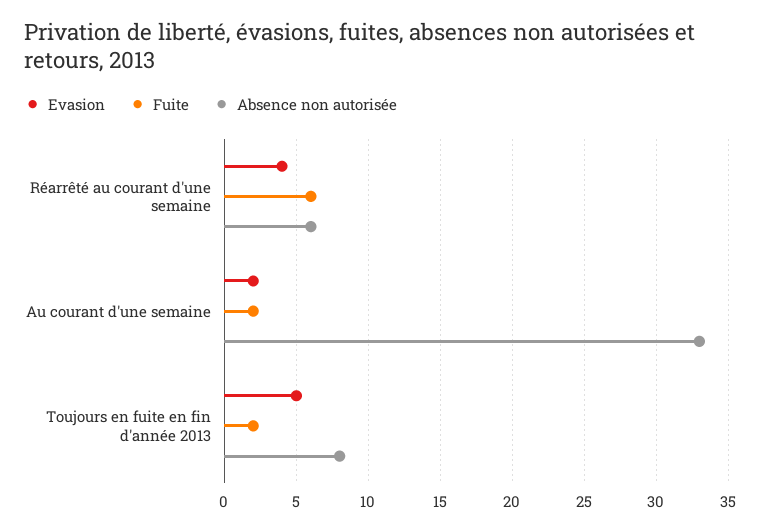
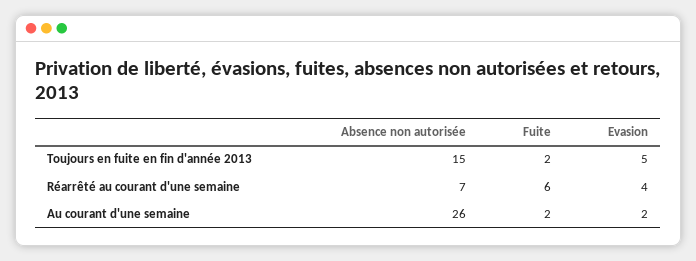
  {
    "Evasion": {
      "Réarrêté au courant d'une semaine": 4,
      "Au courant d'une semaine": 2,
      "Toujours en fuite en fin d'année 2013": 5
    },
    "Fuite": {
      "Réarrêté au courant d'une semaine": 6,
      "Au courant d'une semaine": 2,
      "Toujours en fuite en fin d'année 2013": 2
    },
    "Absence non autorisée": {
-     "Réarrêté au courant d'une semaine": 6,
+     "Réarrêté au courant d'une semaine": 7,
-     "Au courant d'une semaine": 33,
+     "Au courant d'une semaine": 26,
-     "Toujours en fuite en fin d'année 2013": 8
+     "Toujours en fuite en fin d'année 2013": 15
    }
  }

